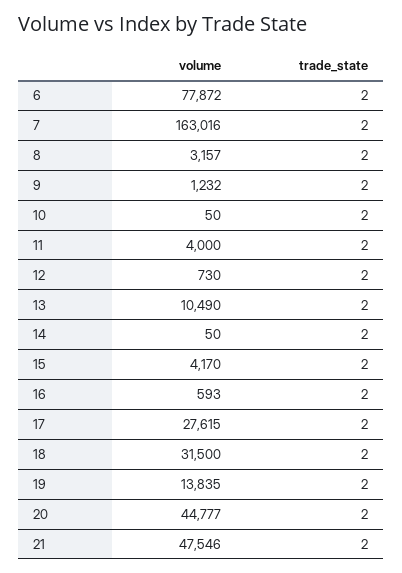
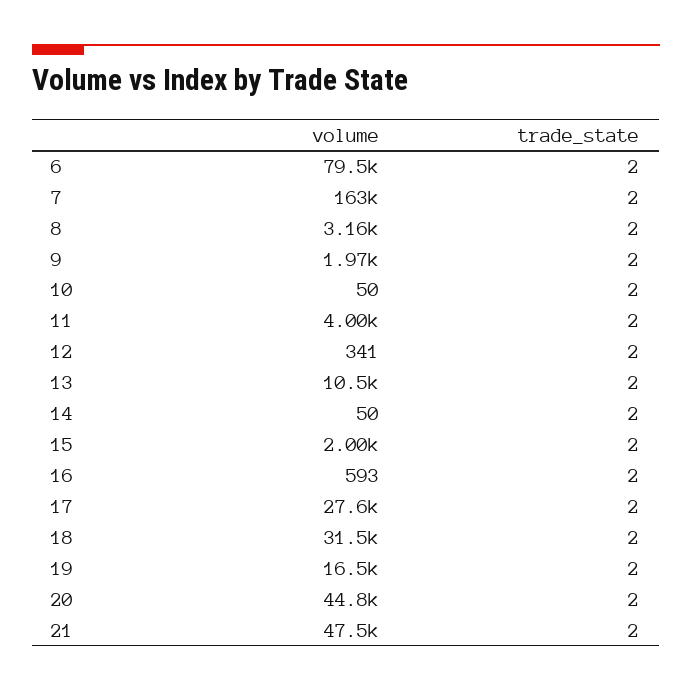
  {
    "volume": {
-     "6": 77872,
+     "6": 79500,
      "7": 163016,
      "8": 3157,
-     "9": 1232,
+     "9": 1970,
      "10": 50,
      "11": 4000,
-     "12": 730,
+     "12": 341,
      "13": 10490,
      "14": 50,
-     "15": 4170,
+     "15": 2000,
      "16": 593,
      "17": 27615,
      "18": 31500,
-     "19": 13835,
+     "19": 16500,
      "20": 44777,
      "21": 47546
    },
    "trade_state": {
      "6": 2,
      "7": 2,
      "8": 2,
      "9": 2,
      "10": 2,
      "11": 2,
      "12": 2,
      "13": 2,
      "14": 2,
      "15": 2,
      "16": 2,
      "17": 2,
      "18": 2,
      "19": 2,
      "20": 2,
      "21": 2
    }
  }

